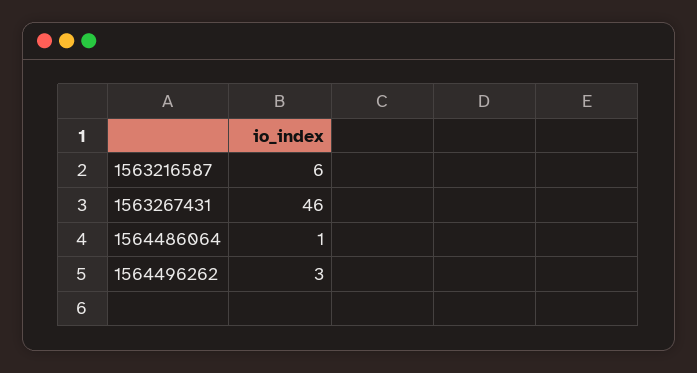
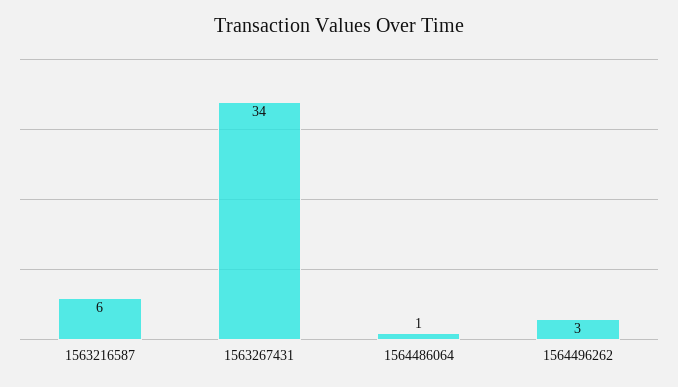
  {
    "1563216587": 6,
-   "1563267431": 46,
+   "1563267431": 34,
    "1564486064": 1,
    "1564496262": 3
  }

